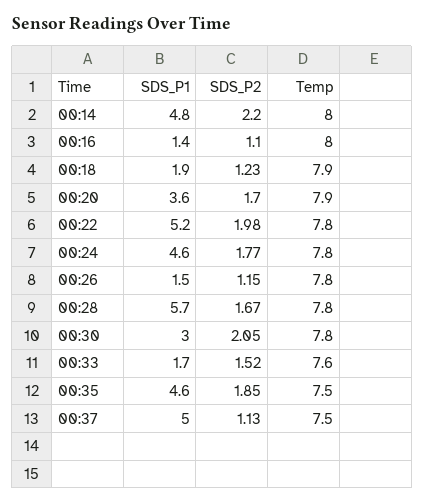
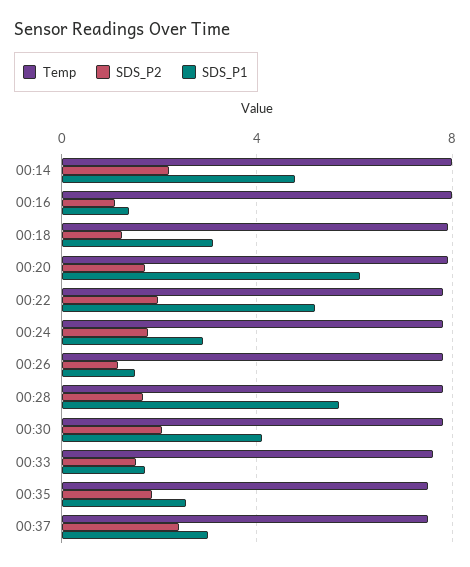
  {
    "SDS_P1": {
      "00:14": 4.8,
      "00:16": 1.4,
-     "00:18": 1.9,
+     "00:18": 3,
-     "00:20": 3.6,
+     "00:20": 6,
      "00:22": 5.2,
-     "00:24": 4.6,
+     "00:24": 3,
      "00:26": 1.5,
      "00:28": 5.7,
-     "00:30": 3,
+     "00:30": 4,
      "00:33": 1.7,
-     "00:35": 4.6,
+     "00:35": 2.5,
-     "00:37": 5
+     "00:37": 3
    },
    "SDS_P2": {
      "00:14": 2.2,
      "00:16": 1.1,
      "00:18": 1.23,
      "00:20": 1.7,
      "00:22": 1.98,
      "00:24": 1.77,
      "00:26": 1.15,
      "00:28": 1.67,
      "00:30": 2.05,
      "00:33": 1.52,
      "00:35": 1.85,
-     "00:37": 1.13
+     "00:37": 2.5
    },
    "Temp": {
      "00:14": 8,
      "00:16": 8,
      "00:18": 7.9,
      "00:20": 7.9,
      "00:22": 7.8,
      "00:24": 7.8,
      "00:26": 7.8,
      "00:28": 7.8,
      "00:30": 7.8,
      "00:33": 7.6,
      "00:35": 7.5,
      "00:37": 7.5
    }
  }

